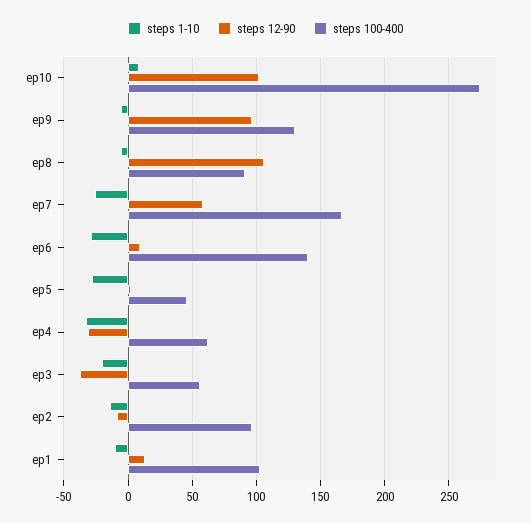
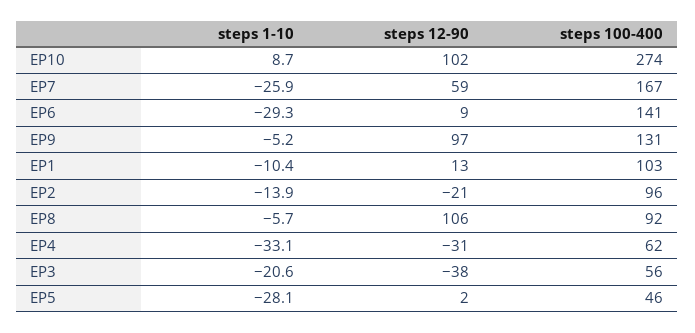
  {
    "steps 1-10": {
      "ep10": 8.7,
      "ep9": -5.2,
      "ep8": -5.7,
      "ep7": -25.9,
      "ep6": -29.3,
      "ep5": -28.1,
      "ep4": -33.1,
      "ep3": -20.6,
      "ep2": -13.9,
      "ep1": -10.4
    },
    "steps 12-90": {
      "ep10": 102,
      "ep9": 97,
      "ep8": 106,
      "ep7": 59,
      "ep6": 9,
      "ep5": 2,
      "ep4": -31,
      "ep3": -38,
-     "ep2": -10,
+     "ep2": -21,
      "ep1": 13
    },
    "steps 100-400": {
      "ep10": 274,
      "ep9": 131,
      "ep8": 92,
      "ep7": 167,
      "ep6": 141,
      "ep5": 46,
      "ep4": 62,
      "ep3": 56,
      "ep2": 96,
      "ep1": 103
    }
  }

